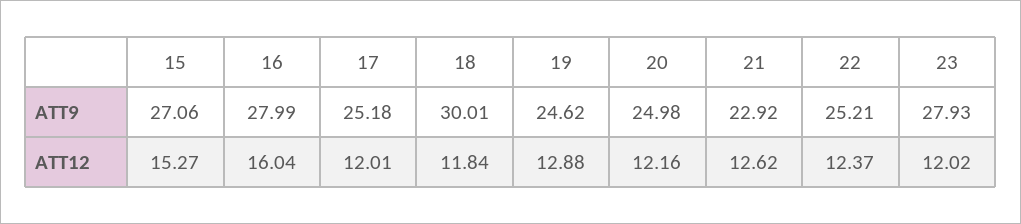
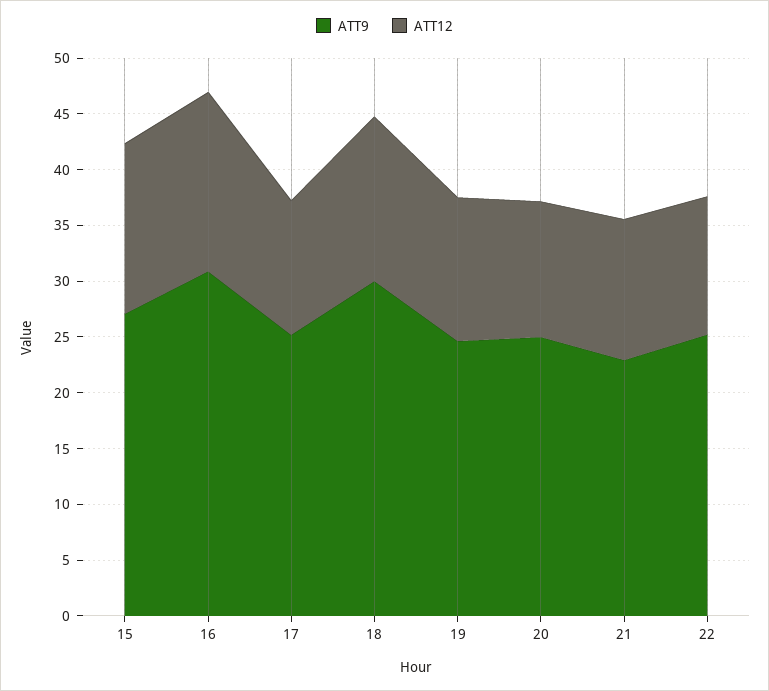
  {
    "ATT9": {
      "15": 27.06,
-     "16": 27.99,
+     "16": 31,
      "17": 25.18,
      "18": 30.01,
      "19": 24.62,
      "20": 24.98,
      "21": 22.92,
-     "22": 25.21,
+     "22": 25.21
-     "23": 27.93
    },
    "ATT12": {
      "15": 15.27,
      "16": 16.04,
      "17": 12.01,
-     "18": 11.84,
+     "18": 15,
      "19": 12.88,
      "20": 12.16,
      "21": 12.62,
-     "22": 12.37,
+     "22": 12.37
-     "23": 12.02
    }
  }

